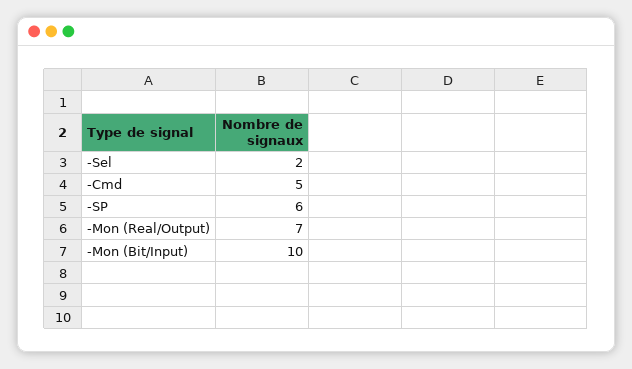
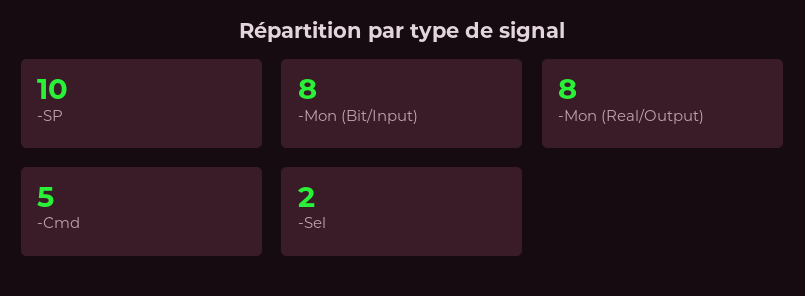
  {
    "-Sel": 2,
    "-Cmd": 5,
-   "-SP": 6,
+   "-SP": 10,
-   "-Mon (Real/Output)": 7,
+   "-Mon (Real/Output)": 8,
-   "-Mon (Bit/Input)": 10
+   "-Mon (Bit/Input)": 8
  }

